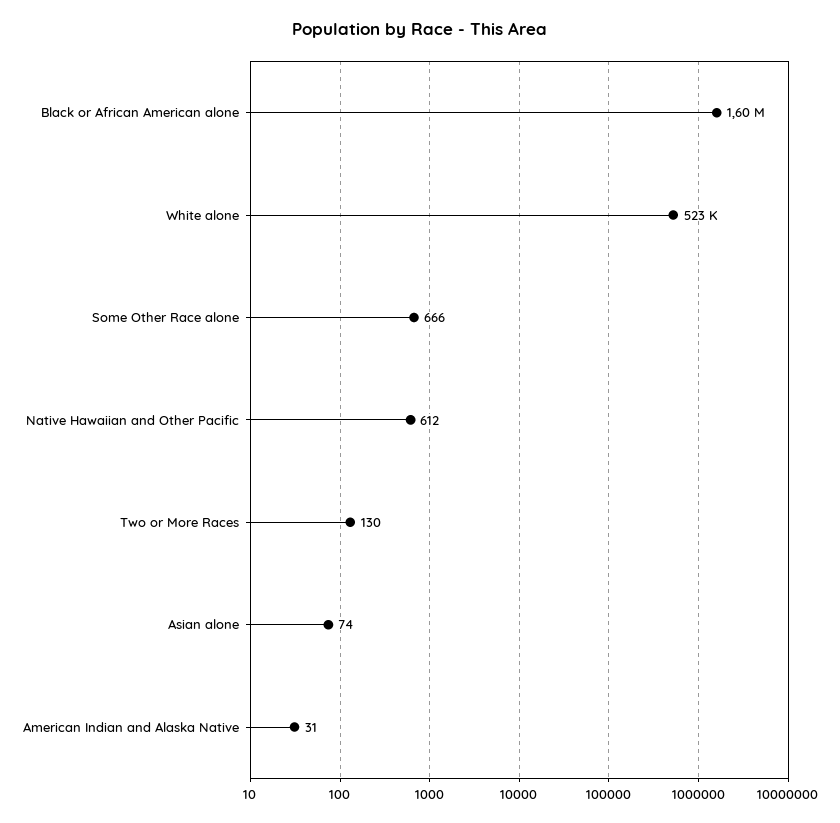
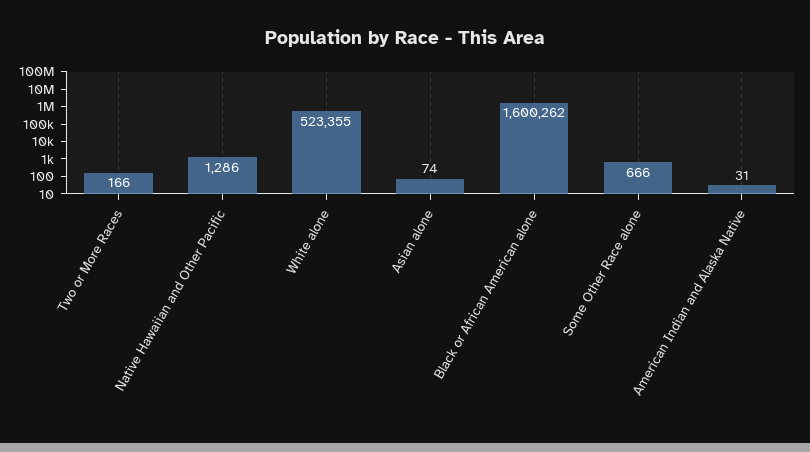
  {
    "Black or African American alone": 1600262,
    "White alone": 523355,
    "Some Other Race alone": 666,
-   "Native Hawaiian and Other Pacific": 612,
+   "Native Hawaiian and Other Pacific": 1286,
-   "Two or More Races": 130,
+   "Two or More Races": 166,
    "Asian alone": 74,
    "American Indian and Alaska Native": 31
  }

